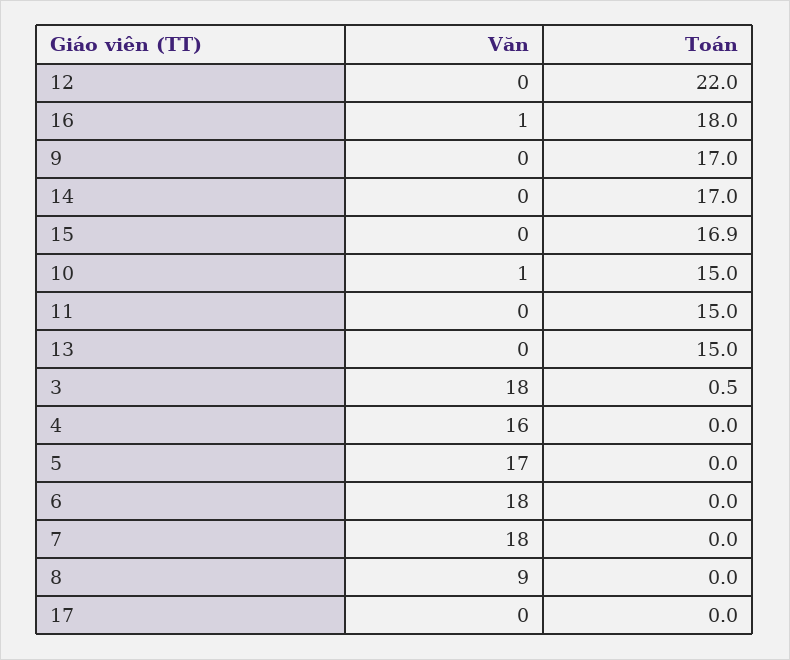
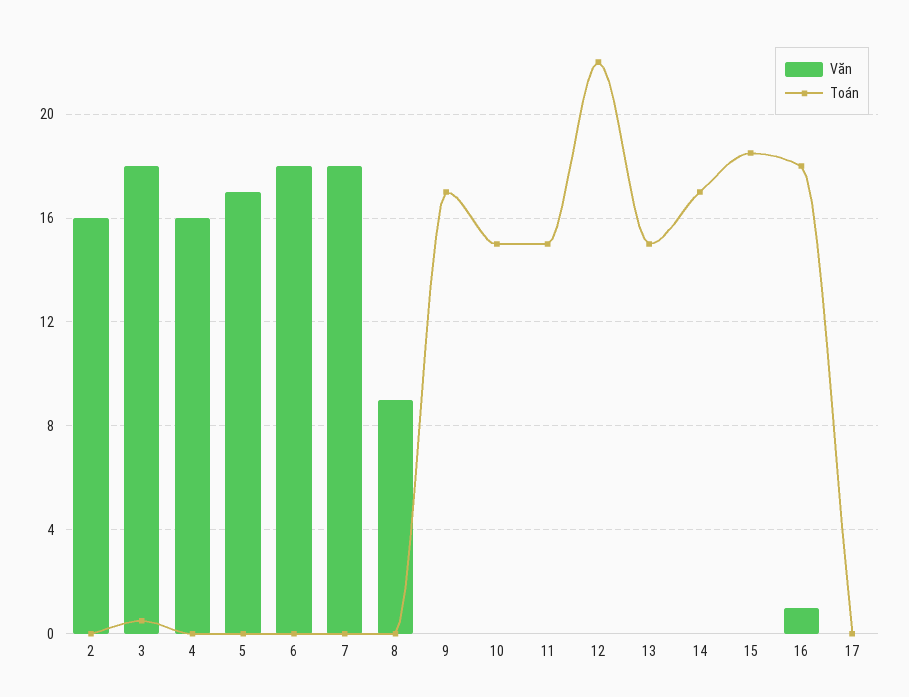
  {
    "Văn": {
      "12": 0,
      "16": 1,
      "9": 0,
      "14": 0,
      "15": 0,
-     "10": 1,
+     "10": 0,
      "11": 0,
      "13": 0,
      "3": 18,
      "4": 16,
      "5": 17,
      "6": 18,
      "7": 18,
      "8": 9,
-     "17": 0
+     "17": 0,
+     "2": 16
    },
    "Toán": {
      "12": 22,
      "16": 18,
      "9": 17,
      "14": 17,
-     "15": 16.9,
+     "15": 18.5,
      "10": 15,
      "11": 15,
      "13": 15,
      "3": 0.5,
      "4": 0,
      "5": 0,
      "6": 0,
      "7": 0,
      "8": 0,
-     "17": 0
+     "17": 0,
+     "2": 0
    }
  }

